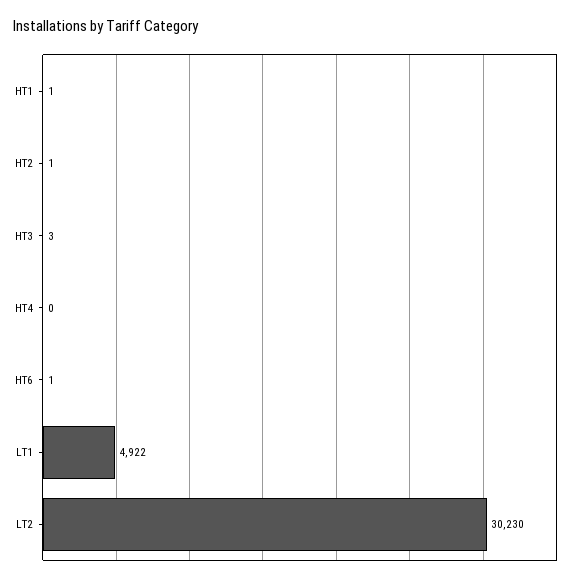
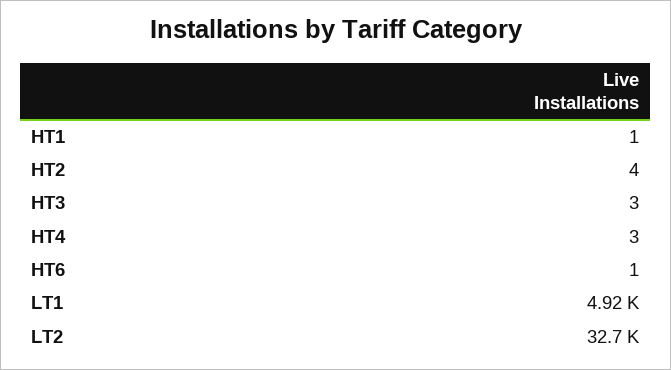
  {
    "HT1": 1,
-   "HT2": 1,
+   "HT2": 4,
    "HT3": 3,
-   "HT4": 0,
+   "HT4": 3,
    "HT6": 1,
    "LT1": 4922,
-   "LT2": 30230
+   "LT2": 32700
  }

